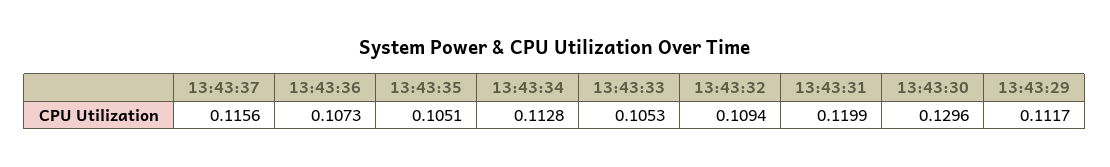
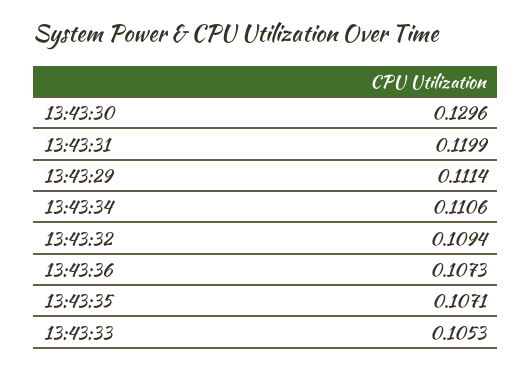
  {
-   "13:43:37": 0.1156,
    "13:43:36": 0.1073,
-   "13:43:35": 0.1051,
+   "13:43:35": 0.1071,
-   "13:43:34": 0.1128,
+   "13:43:34": 0.1106,
    "13:43:33": 0.1053,
    "13:43:32": 0.1094,
    "13:43:31": 0.1199,
    "13:43:30": 0.1296,
-   "13:43:29": 0.1117
+   "13:43:29": 0.1114
  }

